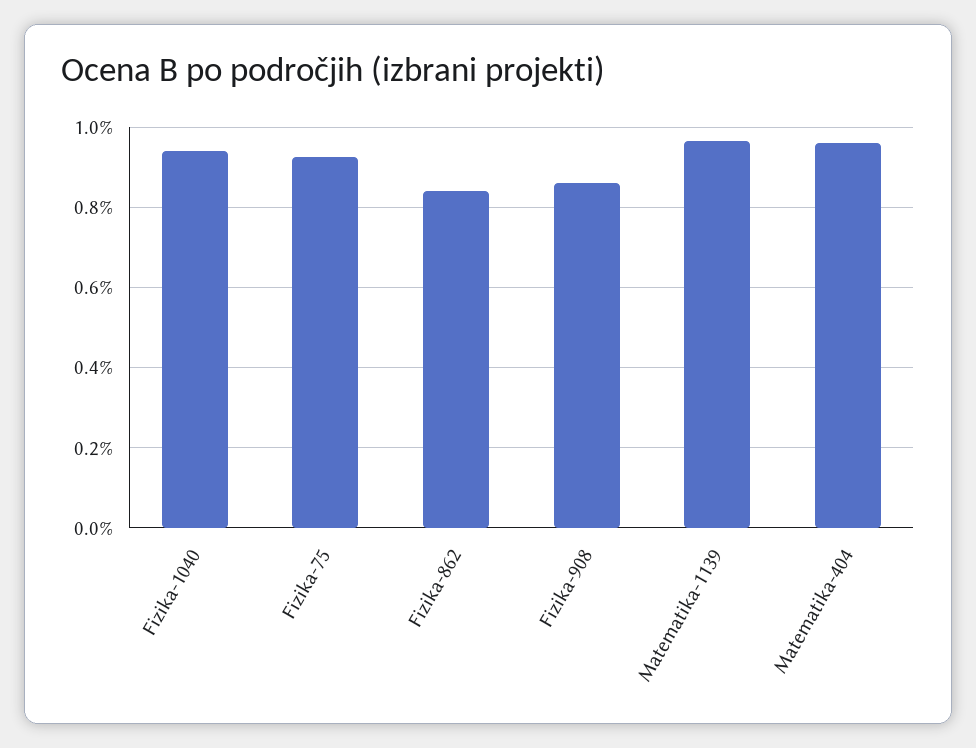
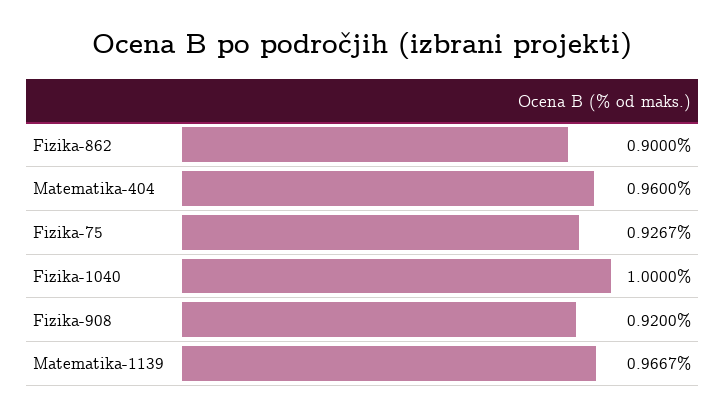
  {
-   "Fizika-1040": 0.94,
+   "Fizika-1040": 1,
    "Fizika-75": 0.9267,
-   "Fizika-862": 0.84,
+   "Fizika-862": 0.9,
-   "Fizika-908": 0.86,
+   "Fizika-908": 0.92,
    "Matematika-1139": 0.9667,
    "Matematika-404": 0.96
  }

